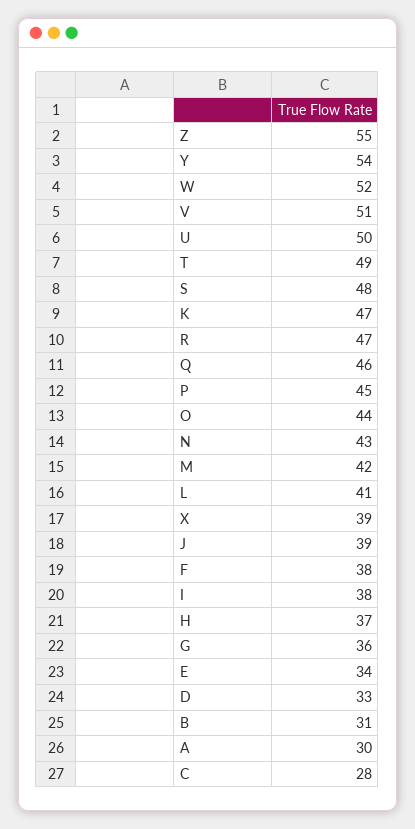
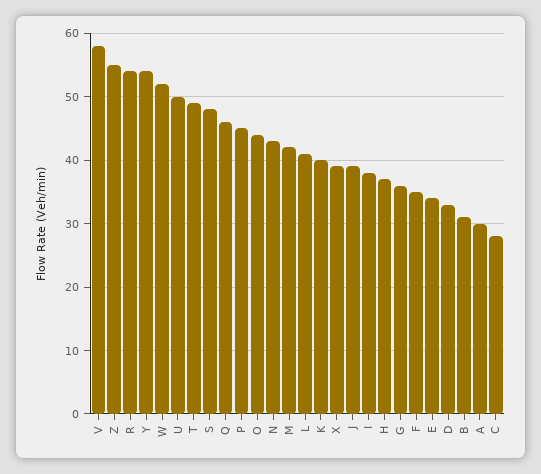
  {
    "Z": 55,
    "Y": 54,
    "W": 52,
-   "V": 51,
+   "V": 58,
    "U": 50,
    "T": 49,
    "S": 48,
-   "K": 47,
+   "K": 40,
-   "R": 47,
+   "R": 54,
    "Q": 46,
    "P": 45,
    "O": 44,
    "N": 43,
    "M": 42,
    "L": 41,
    "X": 39,
    "J": 39,
-   "F": 38,
+   "F": 35,
    "I": 38,
    "H": 37,
    "G": 36,
    "E": 34,
    "D": 33,
    "B": 31,
    "A": 30,
    "C": 28
  }

